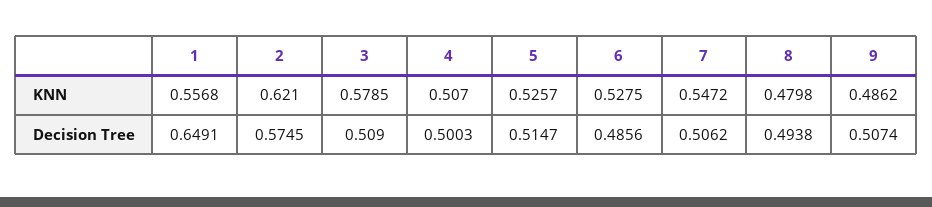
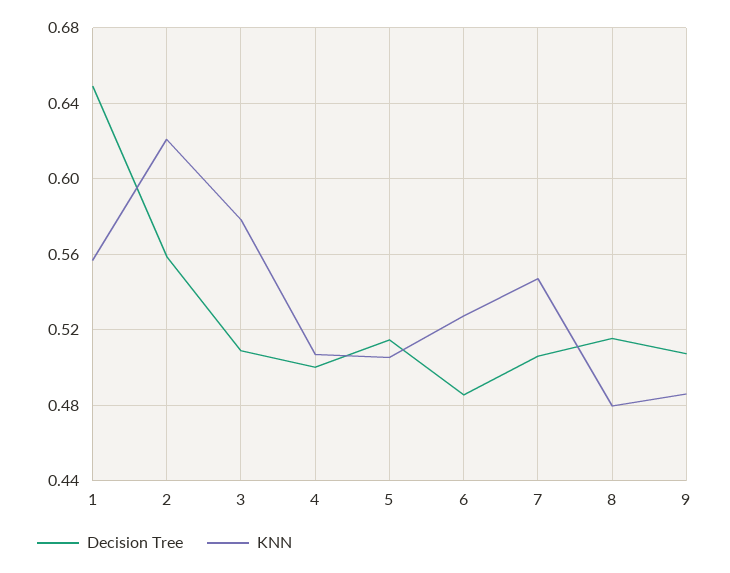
  {
    "KNN": {
      "1": 0.5568,
      "2": 0.621,
      "3": 0.5785,
      "4": 0.507,
-     "5": 0.5257,
+     "5": 0.505,
      "6": 0.5275,
      "7": 0.5472,
      "8": 0.4798,
      "9": 0.4862
    },
    "Decision Tree": {
      "1": 0.6491,
-     "2": 0.5745,
+     "2": 0.56,
      "3": 0.509,
      "4": 0.5003,
      "5": 0.5147,
      "6": 0.4856,
      "7": 0.5062,
-     "8": 0.4938,
+     "8": 0.515,
      "9": 0.5074
    }
  }

